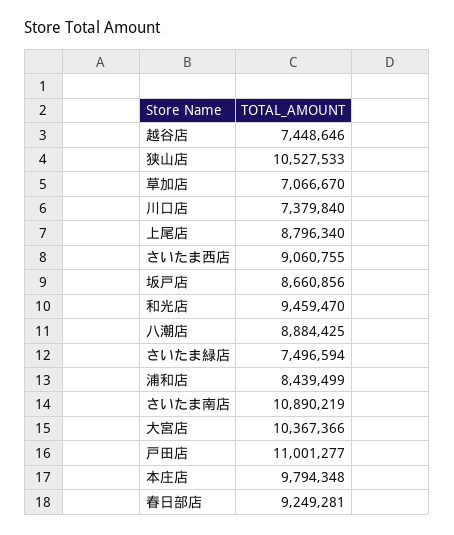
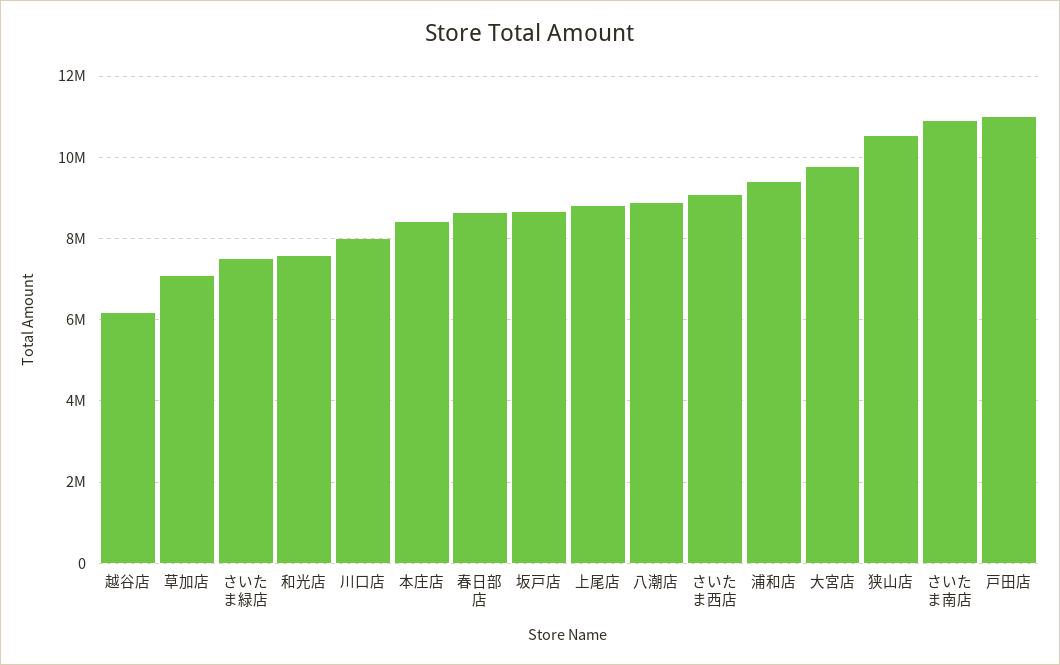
  {
-   "越谷店": 7448646,
+   "越谷店": 6200000,
    "狭山店": 10527533,
    "草加店": 7066670,
-   "川口店": 7379840,
+   "川口店": 8000000,
    "上尾店": 8796340,
    "さいたま西店": 9060755,
    "坂戸店": 8660856,
-   "和光店": 9459470,
+   "和光店": 7600000,
    "八潮店": 8884425,
    "さいたま緑店": 7496594,
-   "浦和店": 8439499,
+   "浦和店": 9400000,
    "さいたま南店": 10890219,
-   "大宮店": 10367366,
+   "大宮店": 9800000,
    "戸田店": 11001277,
-   "本庄店": 9794348,
+   "本庄店": 8400000,
-   "春日部店": 9249281
+   "春日部店": 8600000
  }

